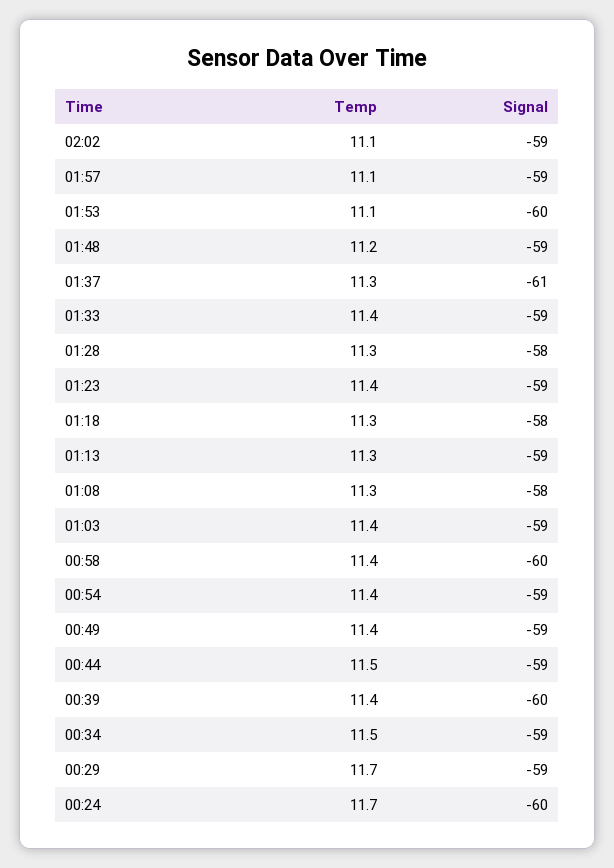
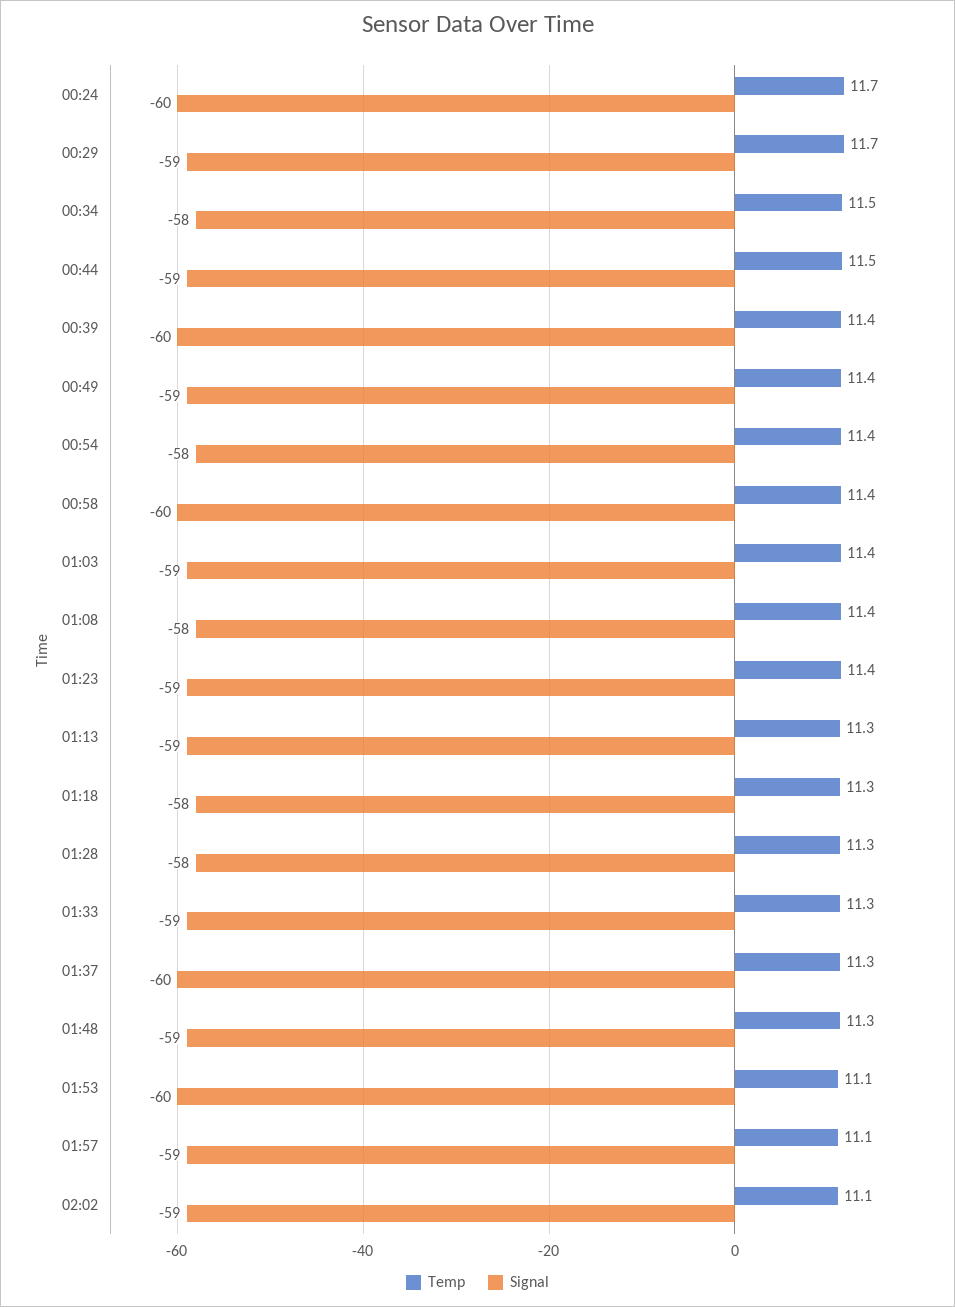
  {
    "Temp": {
      "02:02": 11.1,
      "01:57": 11.1,
      "01:53": 11.1,
-     "01:48": 11.2,
+     "01:48": 11.3,
      "01:37": 11.3,
-     "01:33": 11.4,
+     "01:33": 11.3,
      "01:28": 11.3,
      "01:23": 11.4,
      "01:18": 11.3,
      "01:13": 11.3,
-     "01:08": 11.3,
+     "01:08": 11.4,
      "01:03": 11.4,
      "00:58": 11.4,
      "00:54": 11.4,
      "00:49": 11.4,
      "00:44": 11.5,
      "00:39": 11.4,
      "00:34": 11.5,
      "00:29": 11.7,
      "00:24": 11.7
    },
    "Signal": {
      "02:02": -59,
      "01:57": -59,
      "01:53": -60,
      "01:48": -59,
-     "01:37": -61,
+     "01:37": -60,
      "01:33": -59,
      "01:28": -58,
      "01:23": -59,
      "01:18": -58,
      "01:13": -59,
      "01:08": -58,
      "01:03": -59,
      "00:58": -60,
-     "00:54": -59,
+     "00:54": -58,
      "00:49": -59,
      "00:44": -59,
      "00:39": -60,
-     "00:34": -59,
+     "00:34": -58,
      "00:29": -59,
      "00:24": -60
    }
  }

